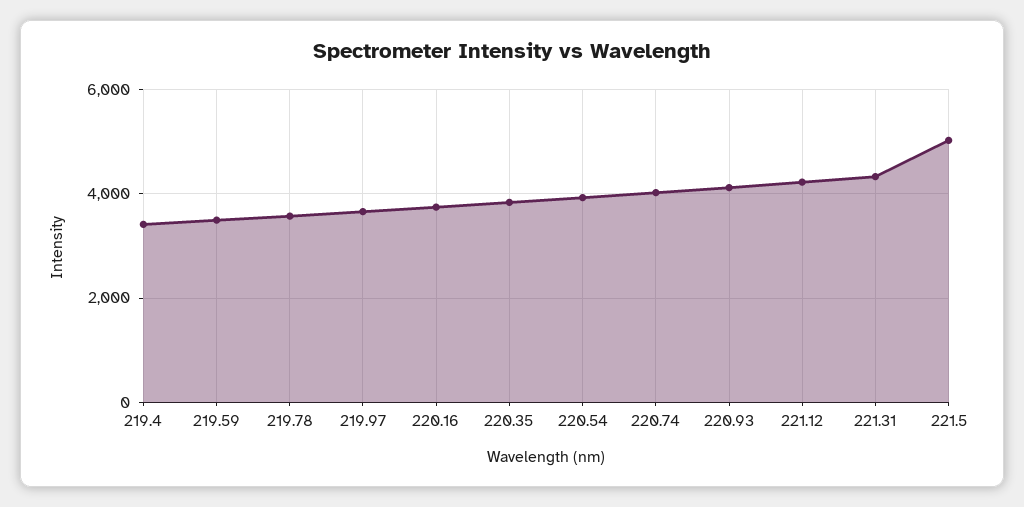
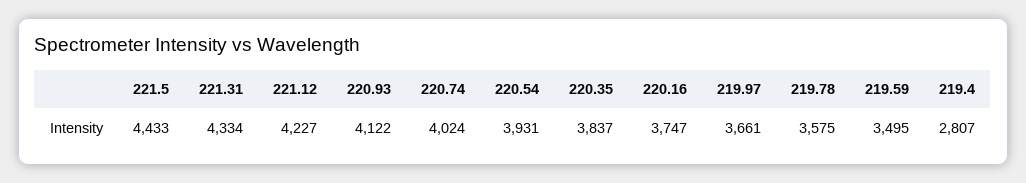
  {
-   "219.4": 3400,
+   "219.4": 2807,
    "219.59": 3495,
    "219.78": 3575,
    "219.97": 3661,
    "220.16": 3747,
    "220.35": 3837,
    "220.54": 3931,
    "220.74": 4024,
    "220.93": 4122,
    "221.12": 4227,
    "221.31": 4334,
-   "221.5": 5000
+   "221.5": 4433
  }

